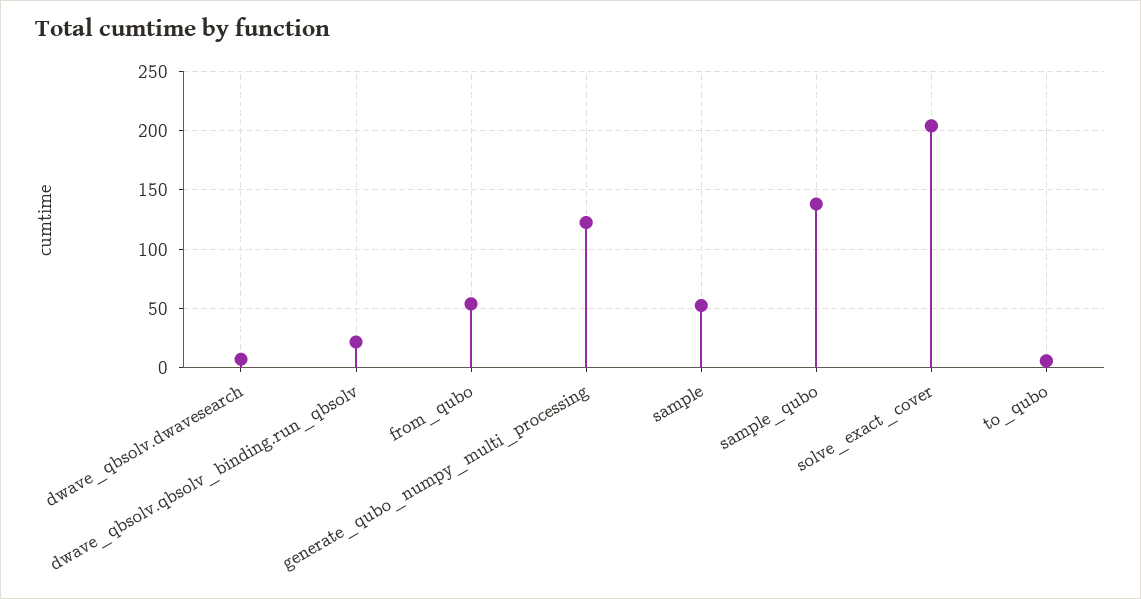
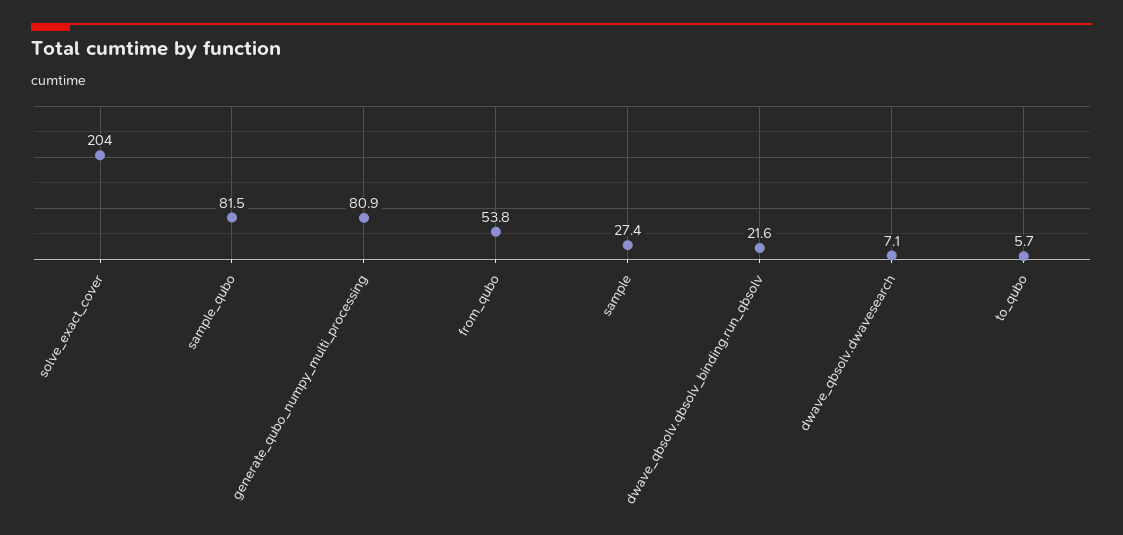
  {
    "dwave_qbsolv.dwavesearch": 7.1,
    "dwave_qbsolv.qbsolv_binding.run_qbsolv": 21.6,
    "from_qubo": 53.8,
-   "generate_qubo_numpy_multi_processing": 120,
+   "generate_qubo_numpy_multi_processing": 80.9,
-   "sample": 50,
+   "sample": 27.4,
-   "sample_qubo": 140,
+   "sample_qubo": 81.5,
    "solve_exact_cover": 204,
    "to_qubo": 5.7
  }

